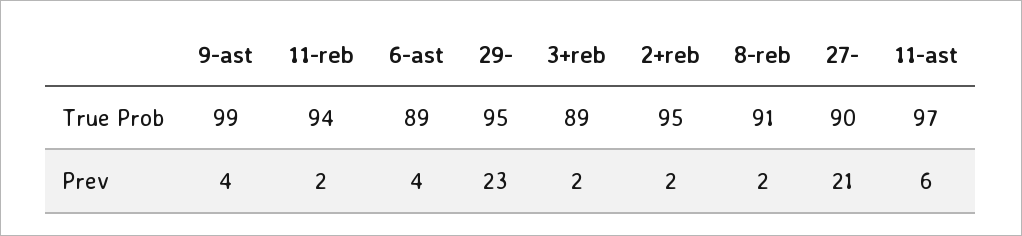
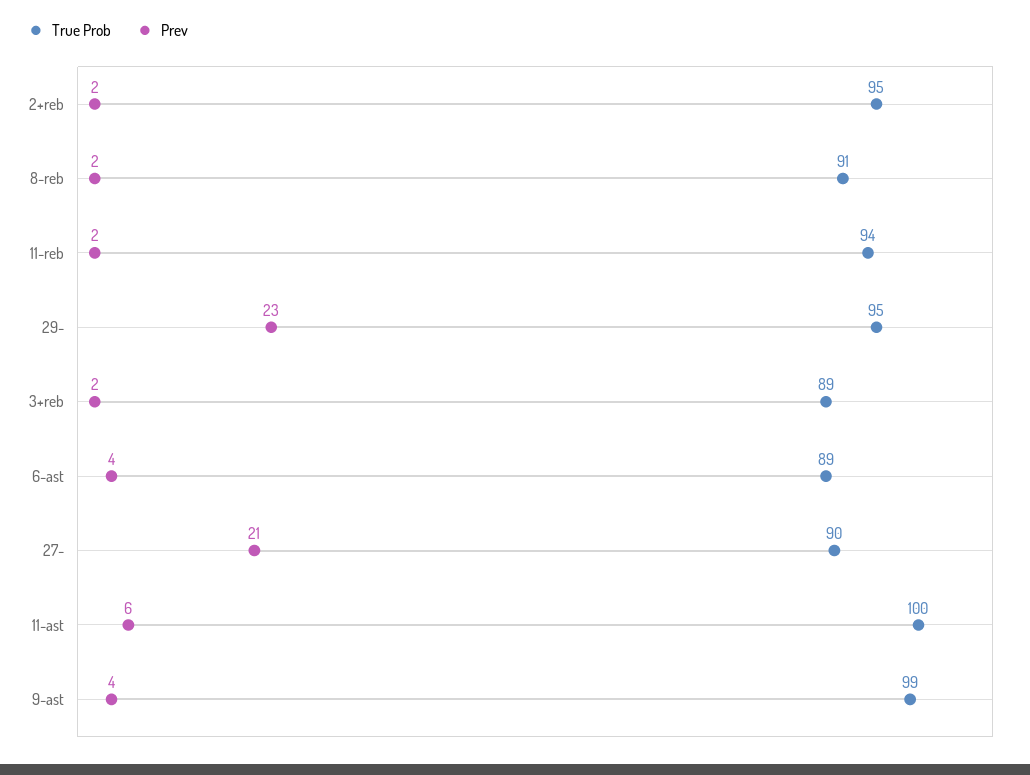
  {
    "True Prob": {
      "9-ast": 99,
      "11-reb": 94,
      "6-ast": 89,
      "29-": 95,
      "3+reb": 89,
      "2+reb": 95,
      "8-reb": 91,
      "27-": 90,
-     "11-ast": 97
+     "11-ast": 100
    },
    "Prev": {
      "9-ast": 4,
      "11-reb": 2,
      "6-ast": 4,
      "29-": 23,
      "3+reb": 2,
      "2+reb": 2,
      "8-reb": 2,
      "27-": 21,
      "11-ast": 6
    }
  }

